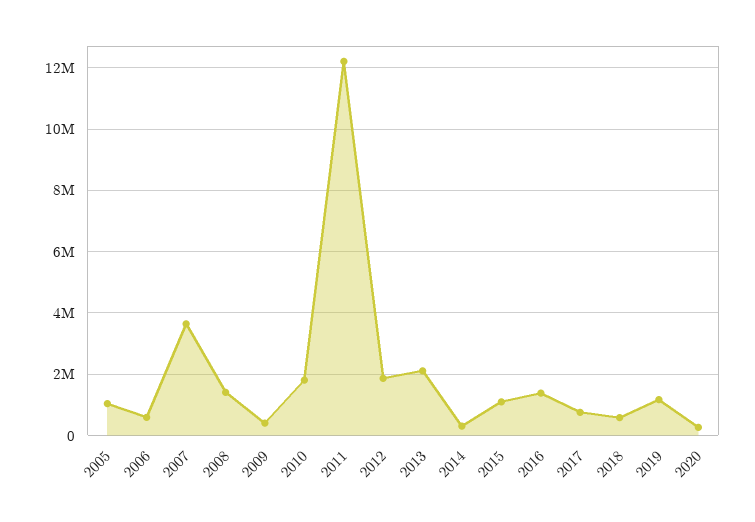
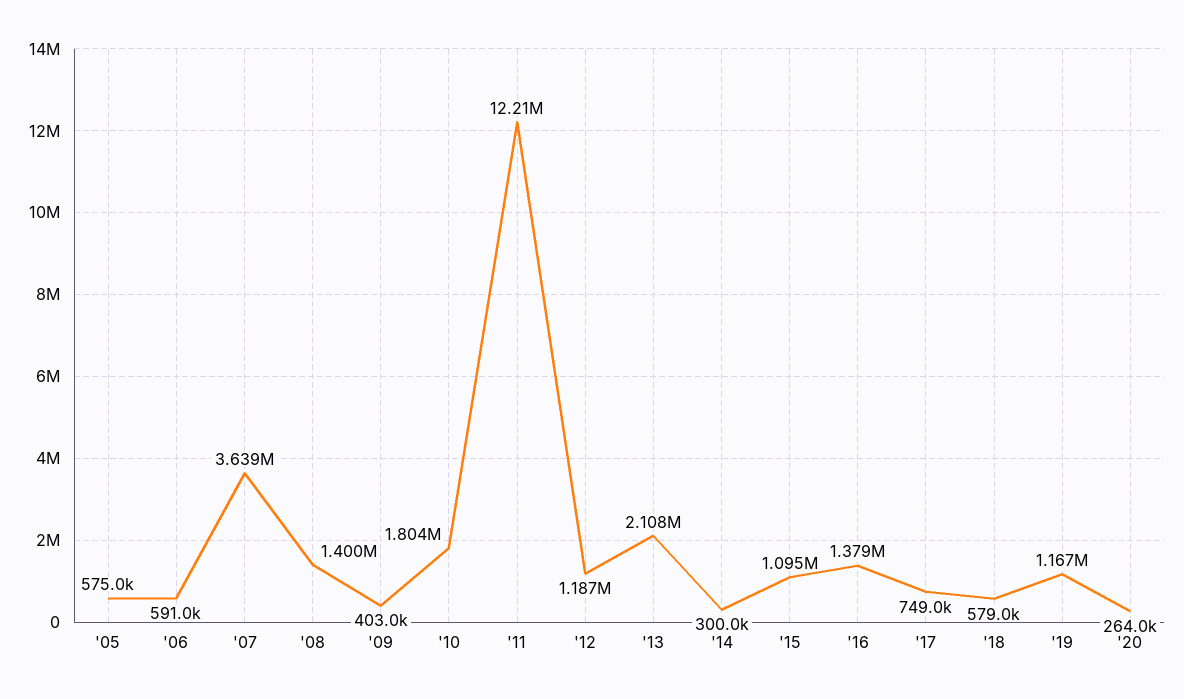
  {
-   "2005": 1000000,
+   "2005": 575000,
    "2006": 591000,
    "2007": 3639000,
    "2008": 1400000,
    "2009": 403000,
    "2010": 1804000,
    "2011": 12210000,
-   "2012": 1800000,
+   "2012": 1187000,
    "2013": 2108000,
    "2014": 300000,
    "2015": 1095000,
    "2016": 1379000,
    "2017": 749000,
    "2018": 579000,
    "2019": 1167000,
    "2020": 264000
  }

